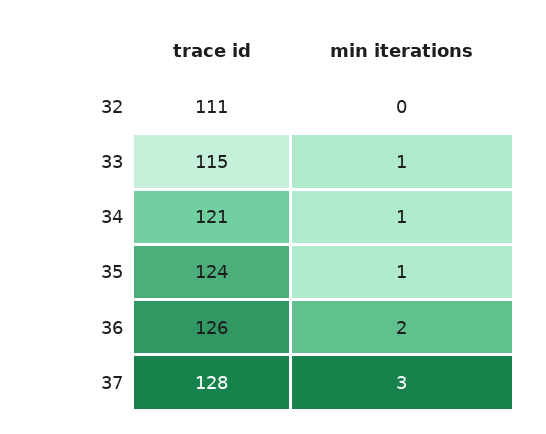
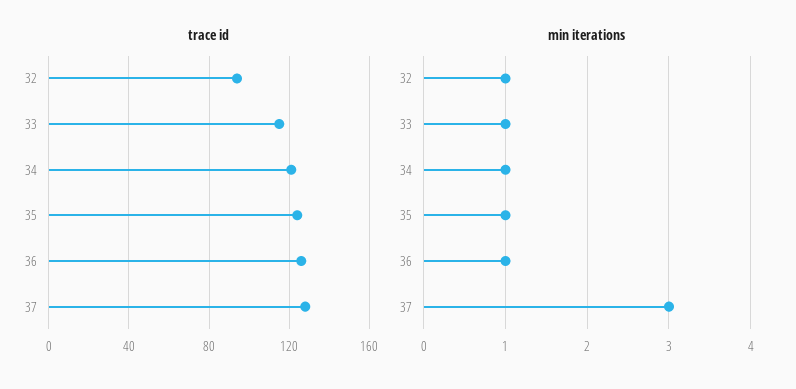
  {
    "trace id": {
-     "32": 111,
+     "32": 95,
      "33": 115,
      "34": 121,
      "35": 124,
      "36": 126,
      "37": 128
    },
    "min iterations": {
-     "32": 0,
+     "32": 1,
      "33": 1,
      "34": 1,
      "35": 1,
-     "36": 2,
+     "36": 1,
      "37": 3
    }
  }

